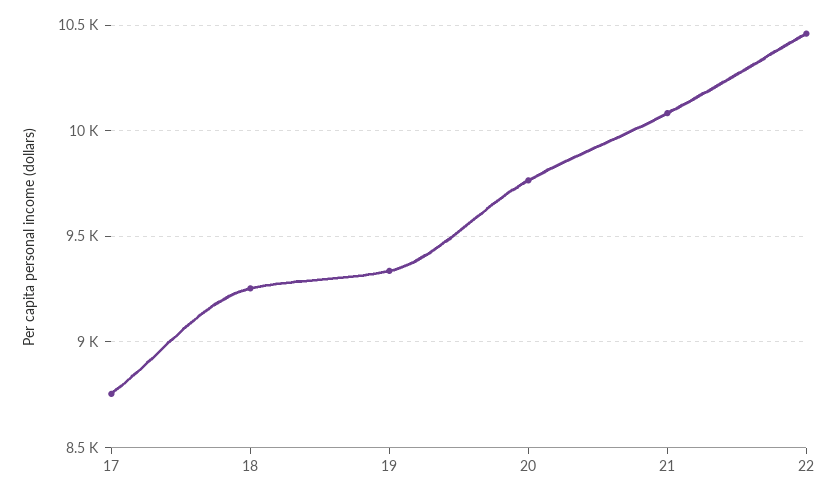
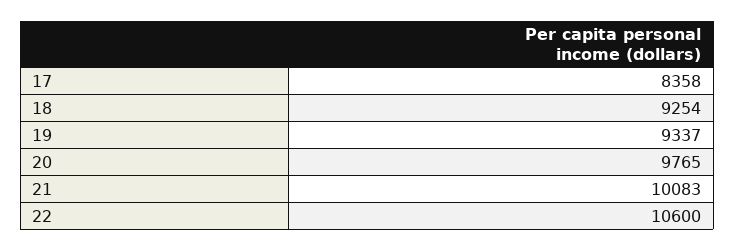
  {
-   "17": 8750,
+   "17": 8358,
    "18": 9254,
    "19": 9337,
    "20": 9765,
    "21": 10083,
-   "22": 10450
+   "22": 10600
  }

